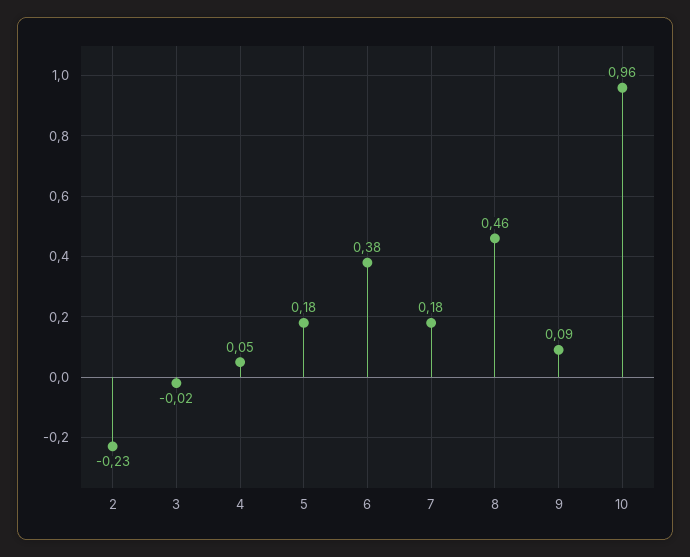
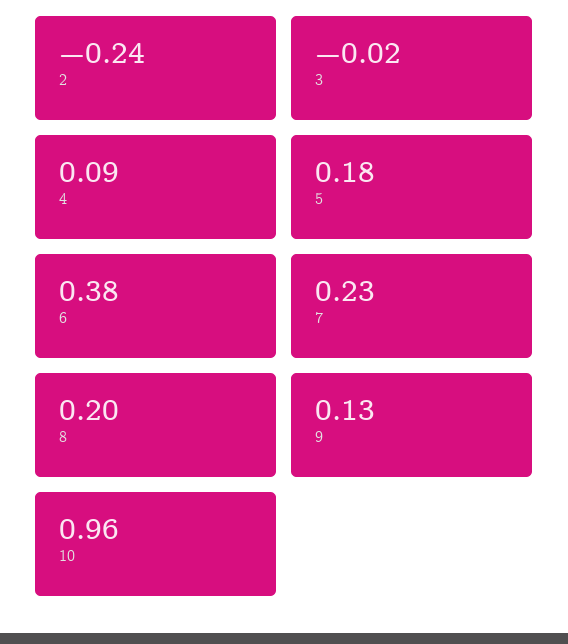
  {
-   "2": -0.23,
+   "2": -0.24,
    "3": -0.02,
-   "4": 0.05,
+   "4": 0.09,
    "5": 0.18,
    "6": 0.38,
-   "7": 0.18,
+   "7": 0.23,
-   "8": 0.46,
+   "8": 0.2,
-   "9": 0.09,
+   "9": 0.13,
    "10": 0.96
  }

